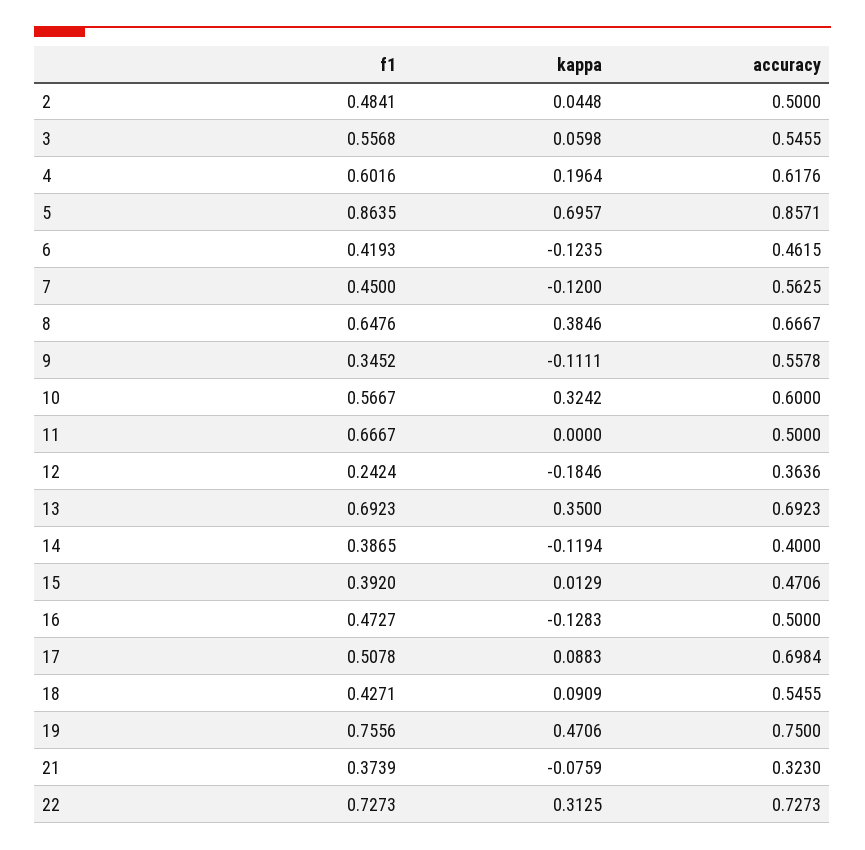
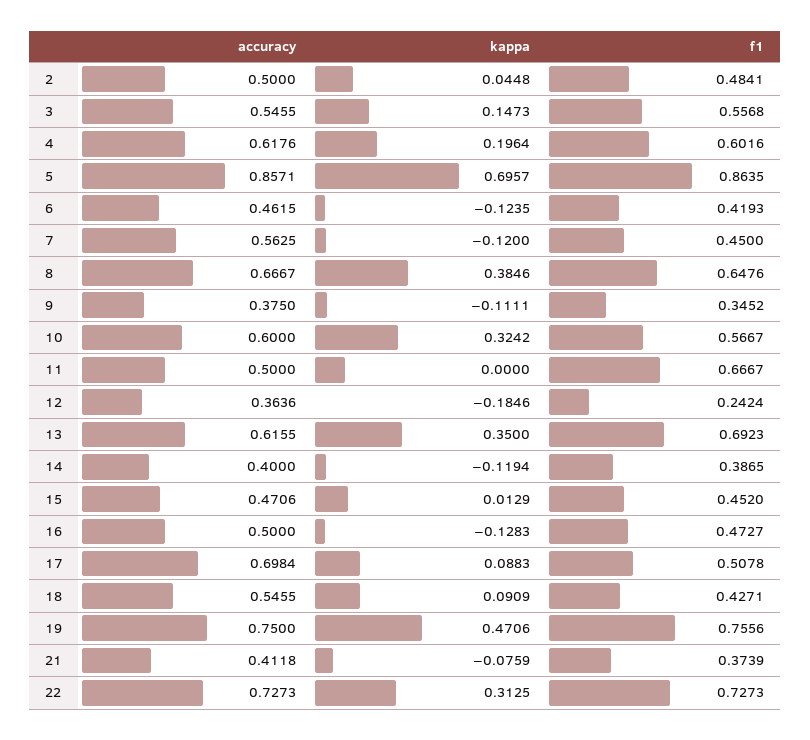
  {
    "f1": {
      "2": 0.4841,
      "3": 0.5568,
      "4": 0.6016,
      "5": 0.8635,
      "6": 0.4193,
      "7": 0.45,
      "8": 0.6476,
      "9": 0.3452,
      "10": 0.5667,
      "11": 0.6667,
      "12": 0.2424,
      "13": 0.6923,
      "14": 0.3865,
-     "15": 0.392,
+     "15": 0.452,
      "16": 0.4727,
      "17": 0.5078,
      "18": 0.4271,
      "19": 0.7556,
      "21": 0.3739,
      "22": 0.7273
    },
    "kappa": {
      "2": 0.0448,
-     "3": 0.0598,
+     "3": 0.1473,
      "4": 0.1964,
      "5": 0.6957,
      "6": -0.1235,
      "7": -0.12,
      "8": 0.3846,
      "9": -0.1111,
      "10": 0.3242,
      "11": 0,
      "12": -0.1846,
      "13": 0.35,
      "14": -0.1194,
      "15": 0.0129,
      "16": -0.1283,
      "17": 0.0883,
      "18": 0.0909,
      "19": 0.4706,
      "21": -0.0759,
      "22": 0.3125
    },
    "accuracy": {
      "2": 0.5,
      "3": 0.5455,
      "4": 0.6176,
      "5": 0.8571,
      "6": 0.4615,
      "7": 0.5625,
      "8": 0.6667,
-     "9": 0.5578,
+     "9": 0.375,
      "10": 0.6,
      "11": 0.5,
      "12": 0.3636,
-     "13": 0.6923,
+     "13": 0.6155,
      "14": 0.4,
      "15": 0.4706,
      "16": 0.5,
      "17": 0.6984,
      "18": 0.5455,
      "19": 0.75,
-     "21": 0.323,
+     "21": 0.4118,
      "22": 0.7273
    }
  }

